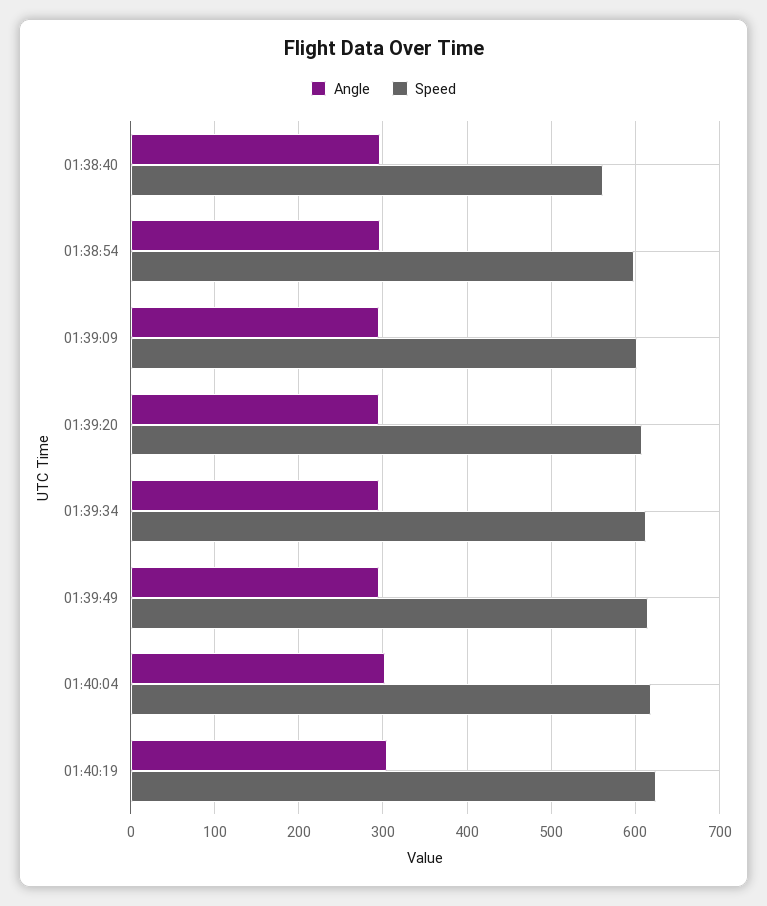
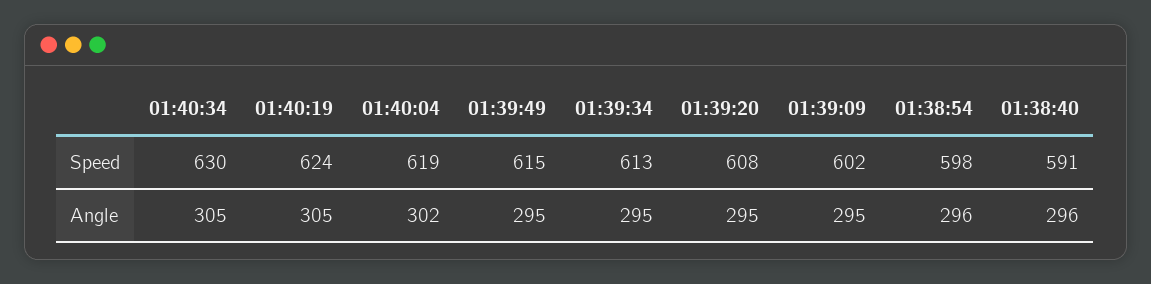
  {
    "Angle": {
      "01:38:40": 296,
      "01:38:54": 296,
      "01:39:09": 295,
      "01:39:20": 295,
      "01:39:34": 295,
      "01:39:49": 295,
      "01:40:04": 302,
-     "01:40:19": 305
+     "01:40:19": 305,
+     "01:40:34": 305
    },
    "Speed": {
-     "01:38:40": 560,
+     "01:38:40": 591,
      "01:38:54": 598,
      "01:39:09": 602,
      "01:39:20": 608,
      "01:39:34": 613,
      "01:39:49": 615,
      "01:40:04": 619,
-     "01:40:19": 624
+     "01:40:19": 624,
+     "01:40:34": 630
    }
  }

